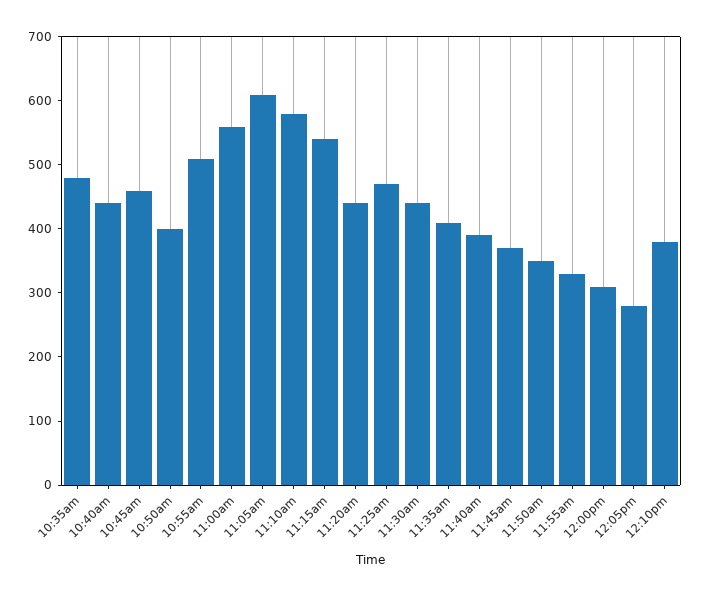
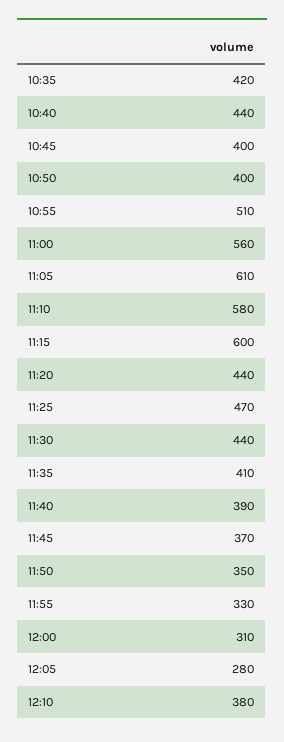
  {
-   "10:35am": 480,
+   "10:35am": 420,
    "10:40am": 440,
-   "10:45am": 460,
+   "10:45am": 400,
    "10:50am": 400,
    "10:55am": 510,
    "11:00am": 560,
    "11:05am": 610,
    "11:10am": 580,
-   "11:15am": 540,
+   "11:15am": 600,
    "11:20am": 440,
    "11:25am": 470,
    "11:30am": 440,
    "11:35am": 410,
    "11:40am": 390,
    "11:45am": 370,
    "11:50am": 350,
    "11:55am": 330,
    "12:00pm": 310,
    "12:05pm": 280,
    "12:10pm": 380
  }

